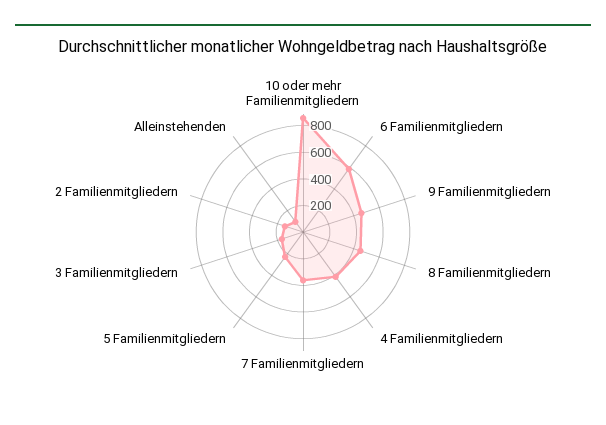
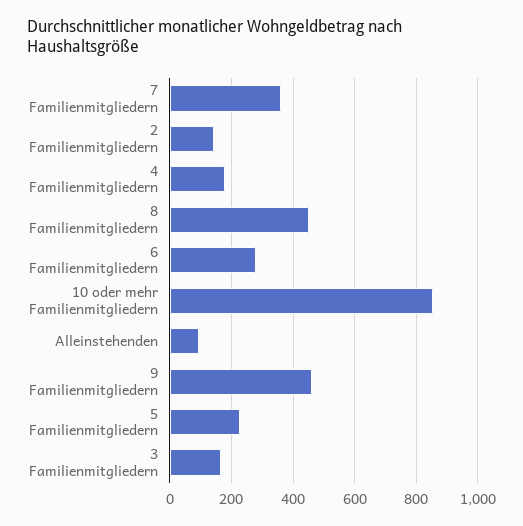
  {
    "10 oder mehr Familienmitgliedern": 860,
-   "6 Familienmitgliedern": 600,
+   "6 Familienmitgliedern": 280,
    "9 Familienmitgliedern": 460,
    "8 Familienmitgliedern": 460,
-   "4 Familienmitgliedern": 400,
+   "4 Familienmitgliedern": 180,
    "7 Familienmitgliedern": 360,
    "5 Familienmitgliedern": 220,
    "3 Familienmitgliedern": 160,
    "2 Familienmitgliedern": 140,
    "Alleinstehenden": 100
  }

